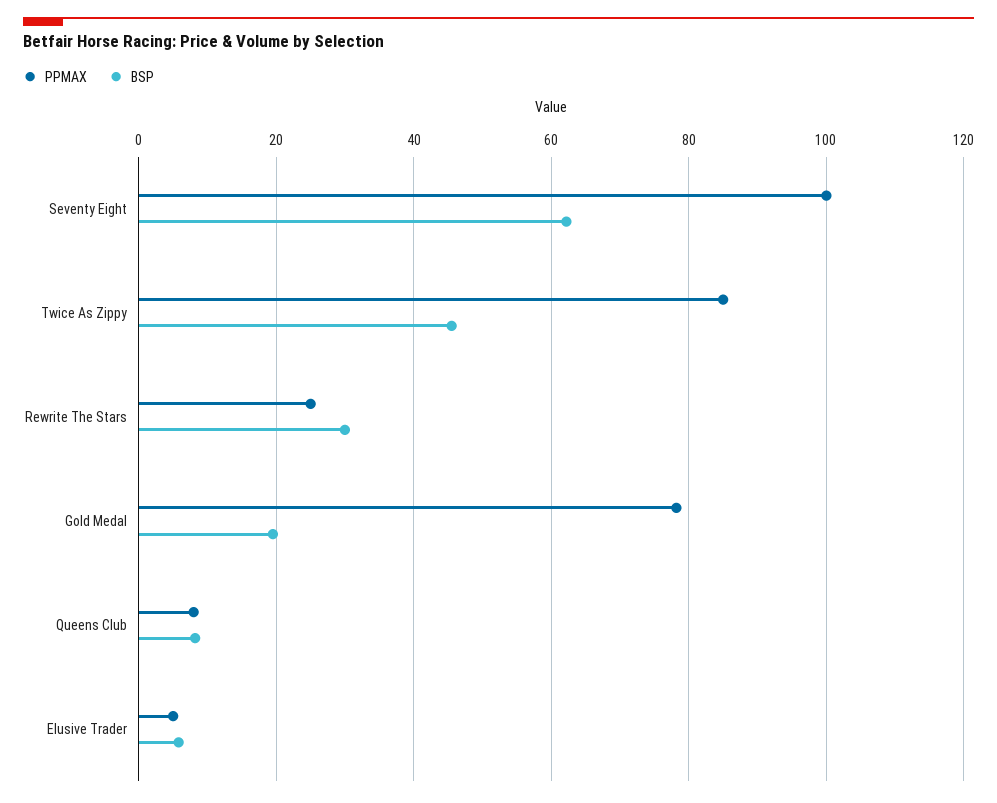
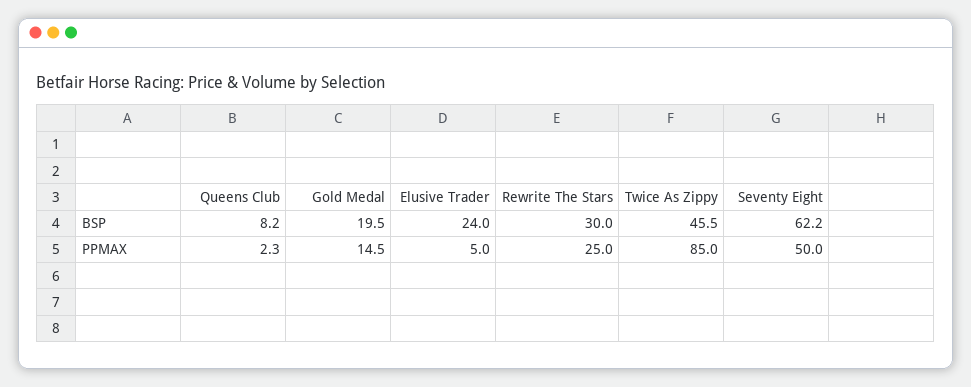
  {
    "PPMAX": {
-     "Seventy Eight": 100,
+     "Seventy Eight": 50,
      "Twice As Zippy": 85,
      "Rewrite The Stars": 25,
-     "Gold Medal": 78,
+     "Gold Medal": 14.5,
-     "Queens Club": 8,
+     "Queens Club": 2.3,
      "Elusive Trader": 5
    },
    "BSP": {
      "Seventy Eight": 62.2,
      "Twice As Zippy": 45.5,
      "Rewrite The Stars": 30,
      "Gold Medal": 19.5,
      "Queens Club": 8.2,
-     "Elusive Trader": 6
+     "Elusive Trader": 24
    }
  }

